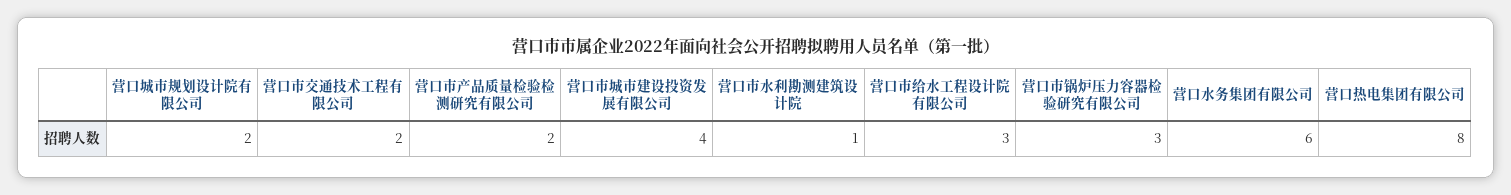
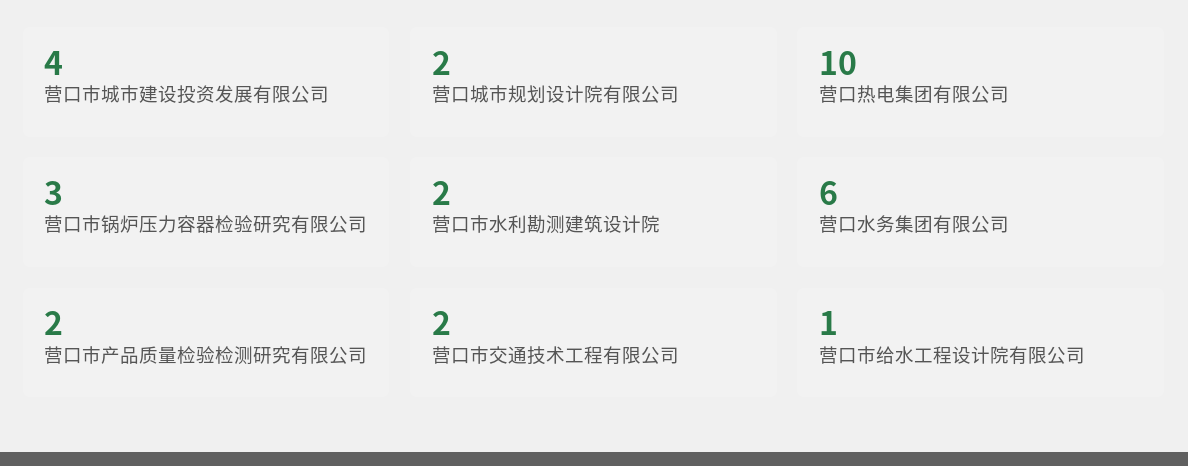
  {
    "营口城市规划设计院有限公司": 2,
    "营口市交通技术工程有限公司": 2,
    "营口市产品质量检验检测研究有限公司": 2,
    "营口市城市建设投资发展有限公司": 4,
-   "营口市水利勘测建筑设计院": 1,
+   "营口市水利勘测建筑设计院": 2,
-   "营口市给水工程设计院有限公司": 3,
+   "营口市给水工程设计院有限公司": 1,
    "营口市锅炉压力容器检验研究有限公司": 3,
    "营口水务集团有限公司": 6,
-   "营口热电集团有限公司": 8
+   "营口热电集团有限公司": 10
  }

